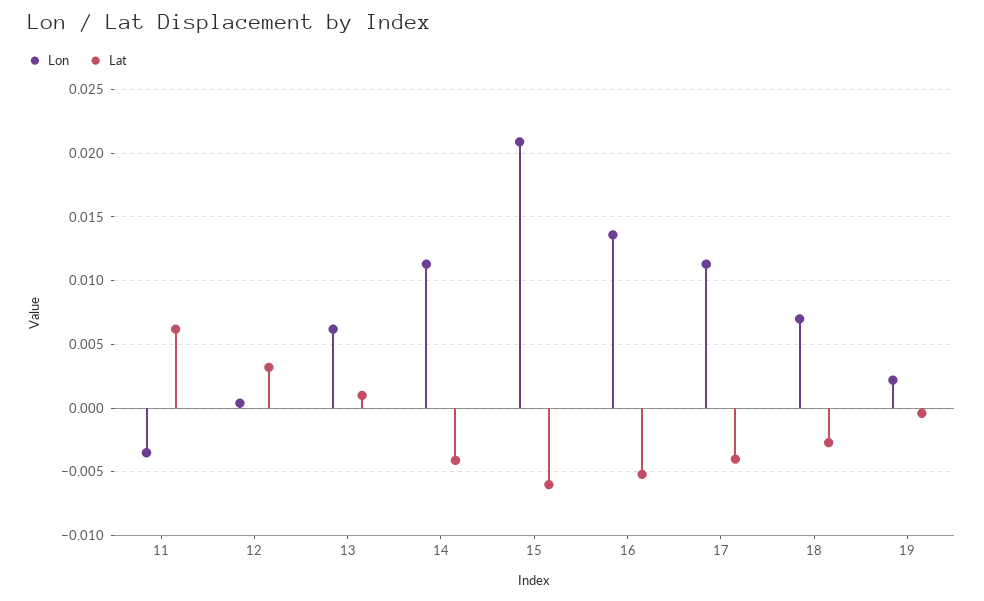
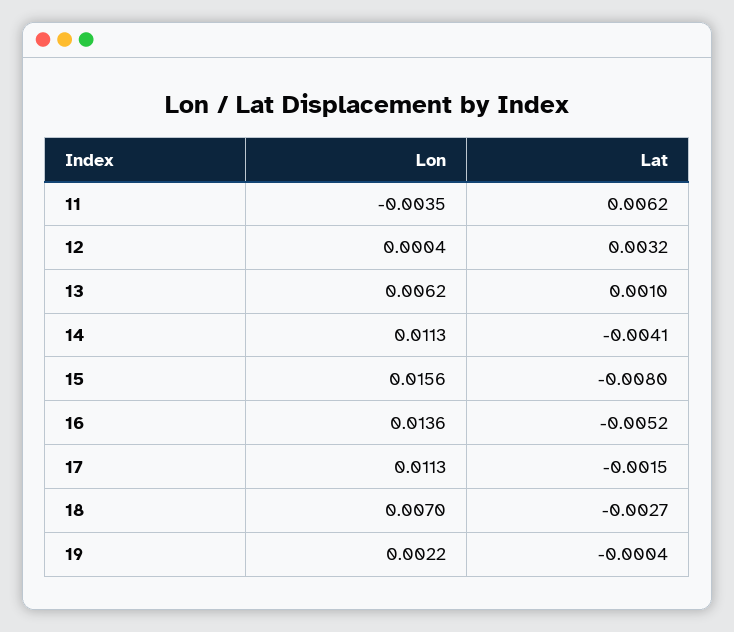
  {
    "Lon": {
      "11": -0.0035,
      "12": 0.0004,
      "13": 0.0062,
      "14": 0.0113,
-     "15": 0.021,
+     "15": 0.0156,
      "16": 0.0136,
      "17": 0.0113,
      "18": 0.007,
      "19": 0.0022
    },
    "Lat": {
      "11": 0.0062,
      "12": 0.0032,
      "13": 0.001,
      "14": -0.0041,
-     "15": -0.006,
+     "15": -0.008,
      "16": -0.0052,
-     "17": -0.004,
+     "17": -0.0015,
      "18": -0.0027,
      "19": -0.0004
    }
  }

